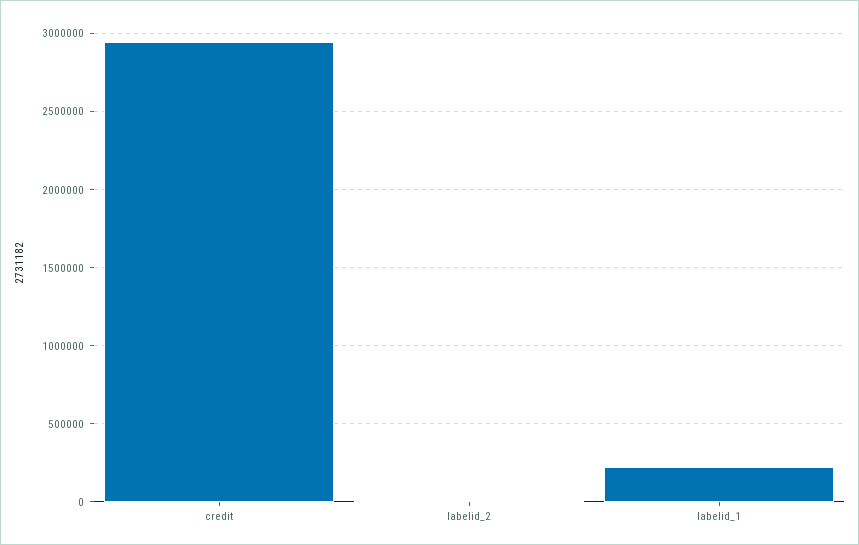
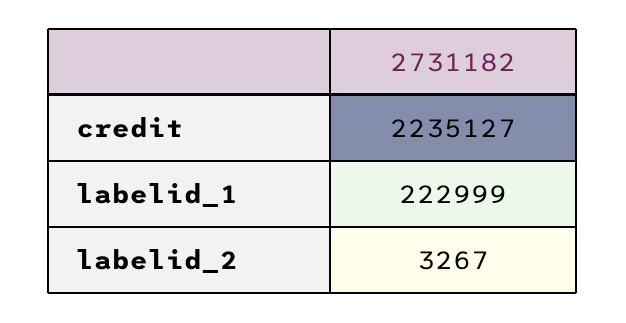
  {
-   "credit": 2950000,
+   "credit": 2235127,
    "labelid_2": 3267,
    "labelid_1": 222999
  }

